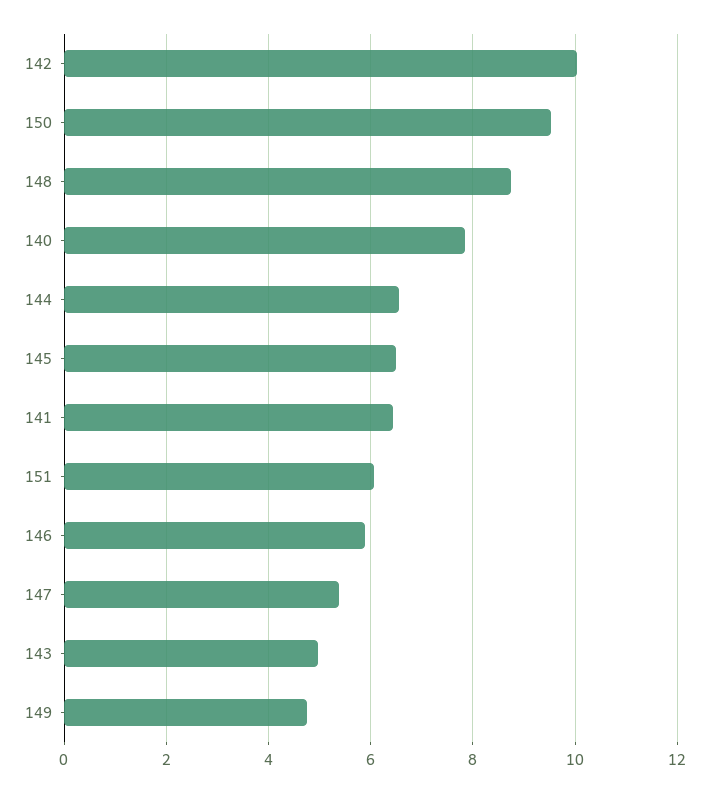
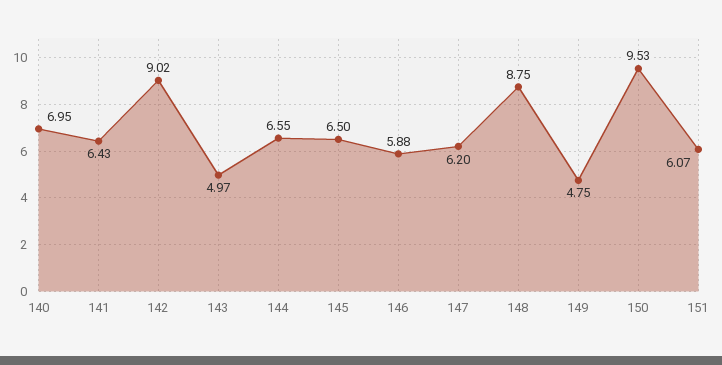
  {
-   "142": 10,
+   "142": 9.02,
    "150": 9.53,
    "148": 8.75,
-   "140": 7.8,
+   "140": 6.95,
    "144": 6.55,
    "145": 6.5,
    "141": 6.43,
    "151": 6.07,
    "146": 5.88,
-   "147": 5.4,
+   "147": 6.2,
    "143": 4.97,
    "149": 4.75
  }

